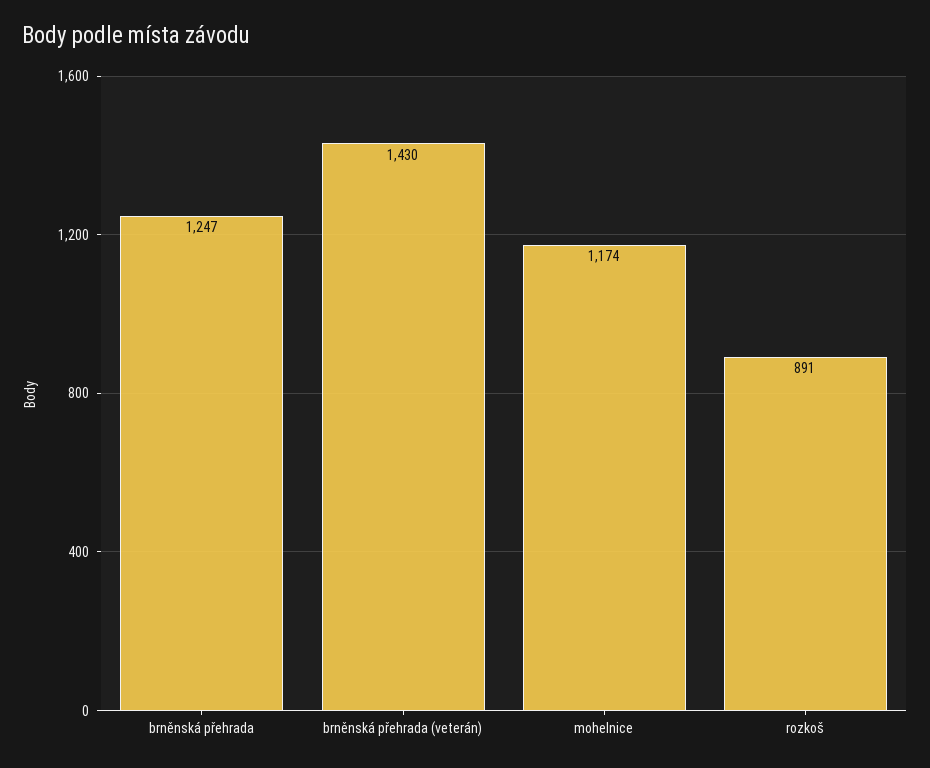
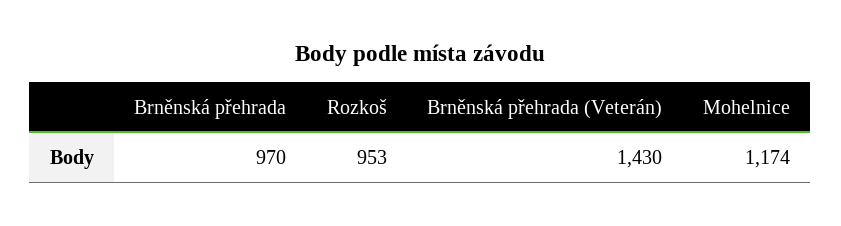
  {
-   "brněnská přehrada": 1247,
+   "brněnská přehrada": 970,
    "brněnská přehrada (veterán)": 1430,
    "mohelnice": 1174,
-   "rozkoš": 891
+   "rozkoš": 953
  }

